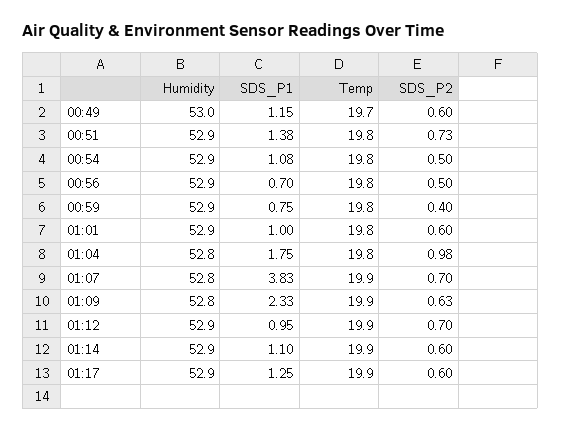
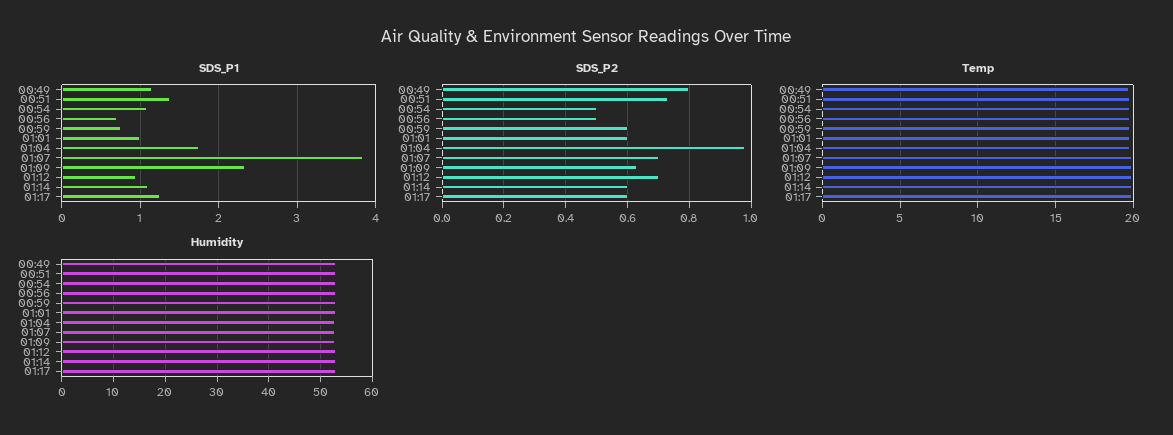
  {
    "Humidity": {
      "00:49": 53,
      "00:51": 52.9,
      "00:54": 52.9,
      "00:56": 52.9,
      "00:59": 52.9,
      "01:01": 52.9,
      "01:04": 52.8,
      "01:07": 52.8,
      "01:09": 52.8,
      "01:12": 52.9,
      "01:14": 52.9,
      "01:17": 52.9
    },
    "SDS_P1": {
      "00:49": 1.15,
      "00:51": 1.38,
      "00:54": 1.08,
      "00:56": 0.7,
      "00:59": 0.75,
      "01:01": 1,
      "01:04": 1.75,
      "01:07": 3.83,
      "01:09": 2.33,
      "01:12": 0.95,
      "01:14": 1.1,
      "01:17": 1.25
    },
    "Temp": {
      "00:49": 19.7,
      "00:51": 19.8,
      "00:54": 19.8,
      "00:56": 19.8,
      "00:59": 19.8,
      "01:01": 19.8,
      "01:04": 19.8,
      "01:07": 19.9,
      "01:09": 19.9,
      "01:12": 19.9,
      "01:14": 19.9,
      "01:17": 19.9
    },
    "SDS_P2": {
-     "00:49": 0.6,
+     "00:49": 0.8,
      "00:51": 0.73,
      "00:54": 0.5,
      "00:56": 0.5,
-     "00:59": 0.4,
+     "00:59": 0.6,
      "01:01": 0.6,
      "01:04": 0.98,
      "01:07": 0.7,
      "01:09": 0.63,
      "01:12": 0.7,
      "01:14": 0.6,
      "01:17": 0.6
    }
  }

